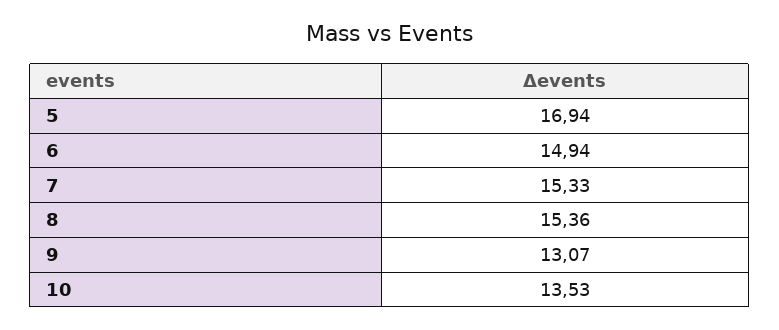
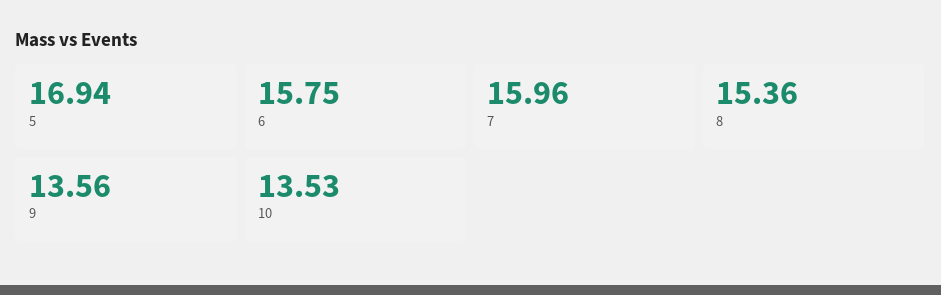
  {
    "5": 16.94,
-   "6": 14.94,
+   "6": 15.75,
-   "7": 15.33,
+   "7": 15.96,
    "8": 15.36,
-   "9": 13.07,
+   "9": 13.56,
    "10": 13.53
  }

